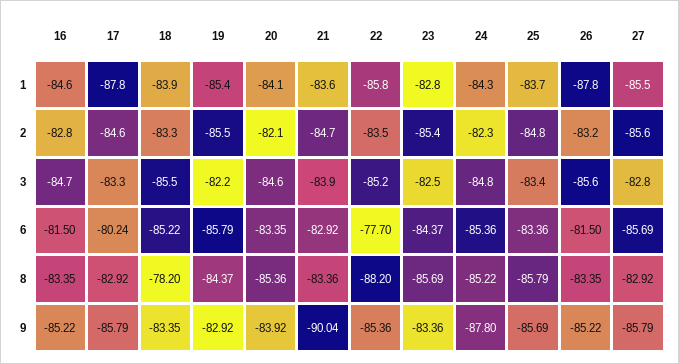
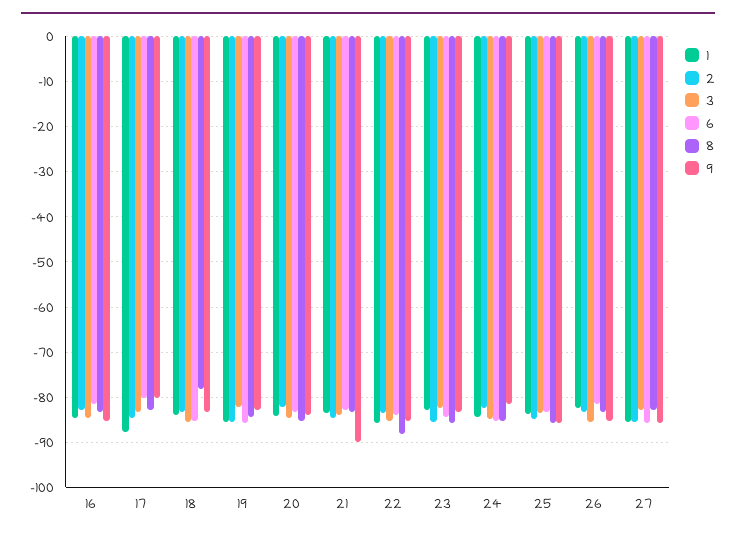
  {
    "1": {
      "16": -84.6,
      "17": -87.8,
      "18": -83.9,
      "19": -85.4,
      "20": -84.1,
      "21": -83.6,
      "22": -85.8,
      "23": -82.8,
      "24": -84.3,
      "25": -83.7,
-     "26": -87.8,
+     "26": -82,
      "27": -85.5
    },
    "2": {
      "16": -82.8,
      "17": -84.6,
      "18": -83.3,
      "19": -85.5,
      "20": -82.1,
      "21": -84.7,
      "22": -83.5,
      "23": -85.4,
      "24": -82.3,
      "25": -84.8,
      "26": -83.2,
      "27": -85.6
    },
    "3": {
      "16": -84.7,
      "17": -83.3,
      "18": -85.5,
      "19": -82.2,
      "20": -84.6,
      "21": -83.9,
      "22": -85.2,
      "23": -82.5,
      "24": -84.8,
      "25": -83.4,
      "26": -85.6,
      "27": -82.8
    },
    "6": {
      "16": -81.5,
      "17": -80.24,
      "18": -85.22,
      "19": -85.79,
      "20": -83.35,
      "21": -82.92,
-     "22": -77.7,
+     "22": -84,
      "23": -84.37,
      "24": -85.36,
      "25": -83.36,
      "26": -81.5,
      "27": -85.69
    },
    "8": {
      "16": -83.35,
      "17": -82.92,
      "18": -78.2,
      "19": -84.37,
      "20": -85.36,
      "21": -83.36,
      "22": -88.2,
      "23": -85.69,
      "24": -85.22,
      "25": -85.79,
      "26": -83.35,
      "27": -82.92
    },
    "9": {
      "16": -85.22,
-     "17": -85.79,
+     "17": -80,
      "18": -83.35,
      "19": -82.92,
      "20": -83.92,
      "21": -90.04,
      "22": -85.36,
      "23": -83.36,
-     "24": -87.8,
+     "24": -82,
      "25": -85.69,
      "26": -85.22,
      "27": -85.79
    }
  }

